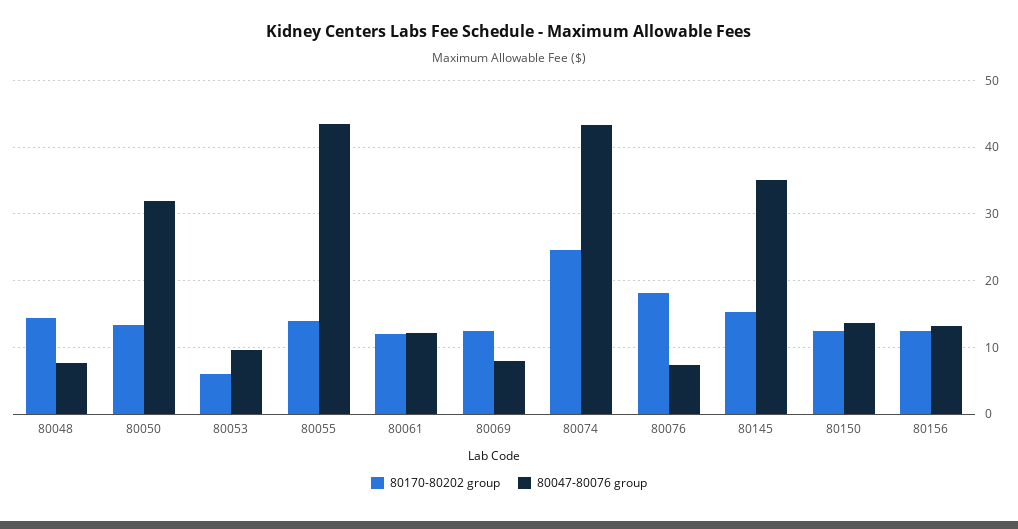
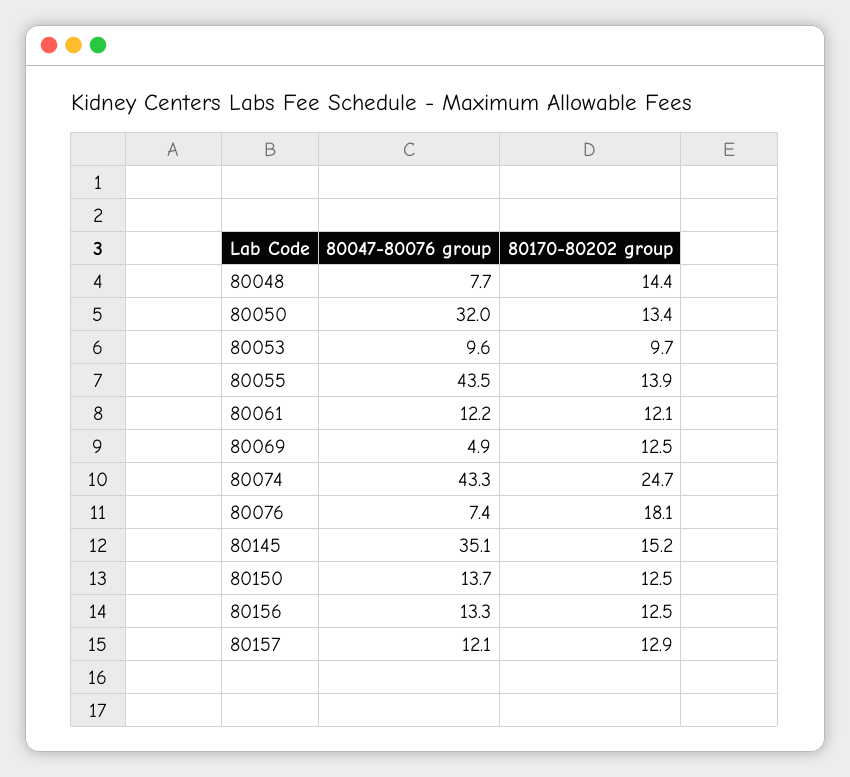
  {
    "80170-80202 group": {
      "80048": 14.4,
      "80050": 13.4,
-     "80053": 6,
+     "80053": 9.7,
      "80055": 13.9,
      "80061": 12.1,
      "80069": 12.5,
      "80074": 24.7,
      "80076": 18.1,
      "80145": 15.2,
      "80150": 12.5,
-     "80156": 12.5
+     "80156": 12.5,
+     "80157": 12.9
    },
    "80047-80076 group": {
      "80048": 7.7,
      "80050": 32,
      "80053": 9.6,
      "80055": 43.5,
      "80061": 12.2,
-     "80069": 8,
+     "80069": 4.9,
      "80074": 43.3,
      "80076": 7.4,
      "80145": 35.1,
      "80150": 13.7,
-     "80156": 13.3
+     "80156": 13.3,
+     "80157": 12.1
    }
  }

